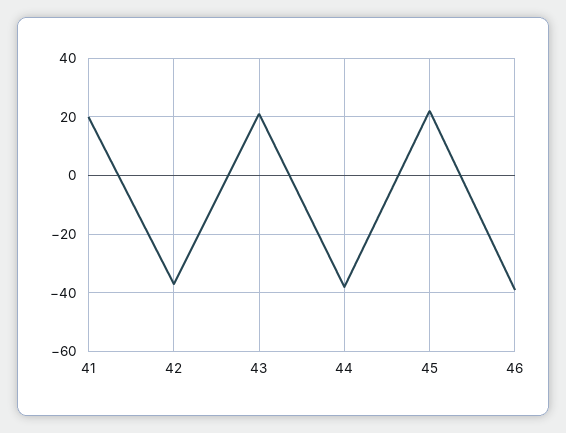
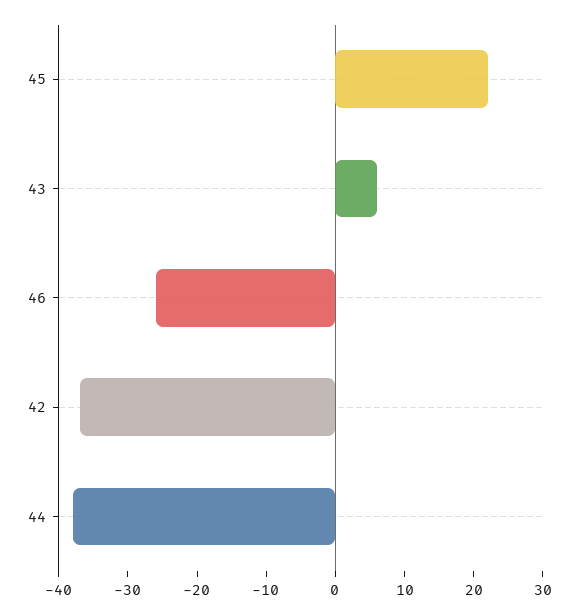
  {
-   "41": 20,
    "42": -35,
-   "43": 20,
+   "43": 5,
    "44": -40,
    "45": 20,
-   "46": -40
+   "46": -25
  }

